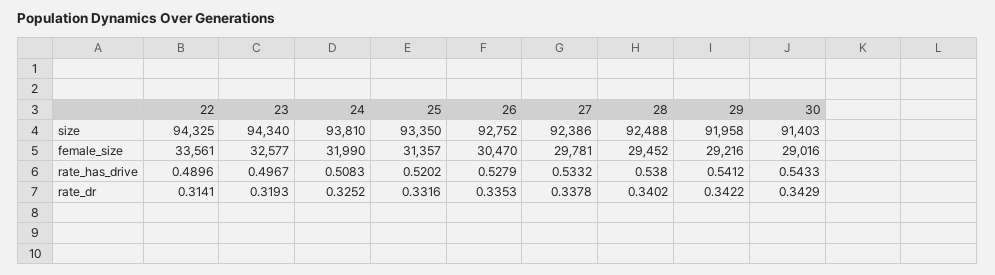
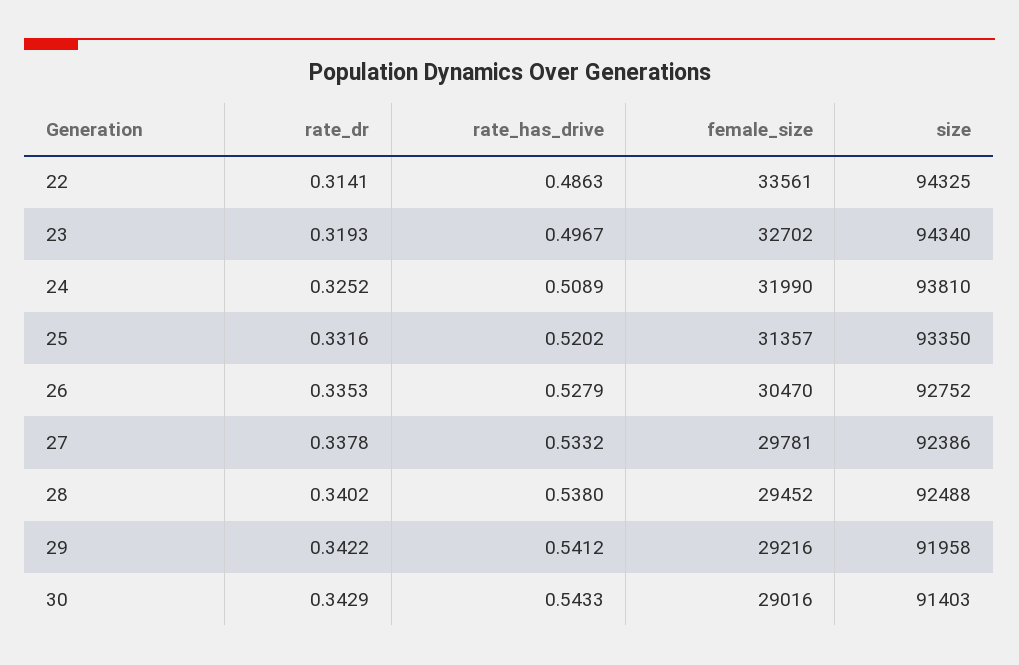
  {
    "22": {
      "size": 94325,
      "female_size": 33561,
-     "rate_has_drive": 0.4896,
+     "rate_has_drive": 0.4863,
      "rate_dr": 0.3141
    },
    "23": {
      "size": 94340,
-     "female_size": 32577,
+     "female_size": 32702,
      "rate_has_drive": 0.4967,
      "rate_dr": 0.3193
    },
    "24": {
      "size": 93810,
      "female_size": 31990,
-     "rate_has_drive": 0.5083,
+     "rate_has_drive": 0.5089,
      "rate_dr": 0.3252
    },
    "25": {
      "size": 93350,
      "female_size": 31357,
      "rate_has_drive": 0.5202,
      "rate_dr": 0.3316
    },
    "26": {
      "size": 92752,
      "female_size": 30470,
      "rate_has_drive": 0.5279,
      "rate_dr": 0.3353
    },
    "27": {
      "size": 92386,
      "female_size": 29781,
      "rate_has_drive": 0.5332,
      "rate_dr": 0.3378
    },
    "28": {
      "size": 92488,
      "female_size": 29452,
      "rate_has_drive": 0.538,
      "rate_dr": 0.3402
    },
    "29": {
      "size": 91958,
      "female_size": 29216,
      "rate_has_drive": 0.5412,
      "rate_dr": 0.3422
    },
    "30": {
      "size": 91403,
      "female_size": 29016,
      "rate_has_drive": 0.5433,
      "rate_dr": 0.3429
    }
  }

